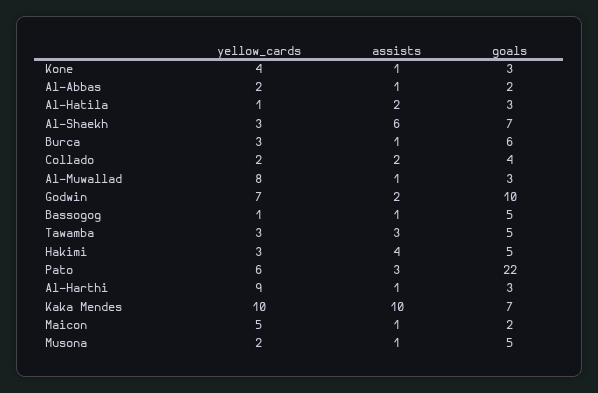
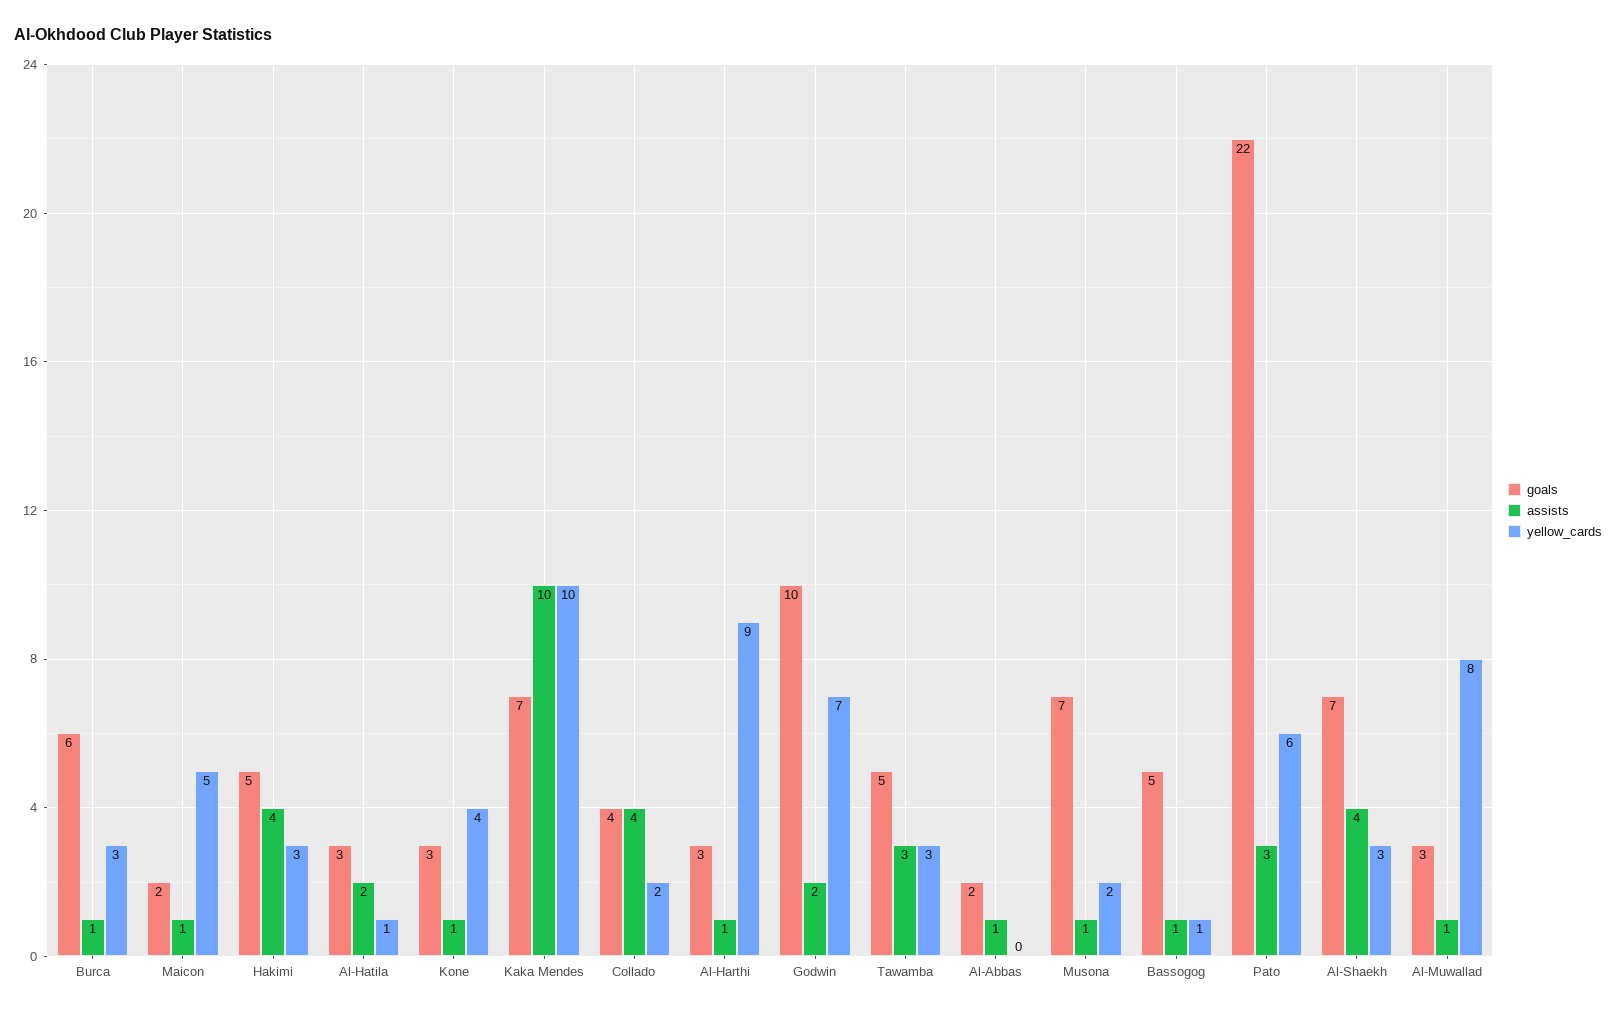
  {
    "yellow_cards": {
      "Kone": 4,
-     "Al-Abbas": 2,
+     "Al-Abbas": 0,
      "Al-Hatila": 1,
      "Al-Shaekh": 3,
      "Burca": 3,
      "Collado": 2,
      "Al-Muwallad": 8,
      "Godwin": 7,
      "Bassogog": 1,
      "Tawamba": 3,
      "Hakimi": 3,
      "Pato": 6,
      "Al-Harthi": 9,
      "Kaka Mendes": 10,
      "Maicon": 5,
      "Musona": 2
    },
    "assists": {
      "Kone": 1,
      "Al-Abbas": 1,
      "Al-Hatila": 2,
-     "Al-Shaekh": 6,
+     "Al-Shaekh": 4,
      "Burca": 1,
-     "Collado": 2,
+     "Collado": 4,
      "Al-Muwallad": 1,
      "Godwin": 2,
      "Bassogog": 1,
      "Tawamba": 3,
      "Hakimi": 4,
      "Pato": 3,
      "Al-Harthi": 1,
      "Kaka Mendes": 10,
      "Maicon": 1,
      "Musona": 1
    },
    "goals": {
      "Kone": 3,
      "Al-Abbas": 2,
      "Al-Hatila": 3,
      "Al-Shaekh": 7,
      "Burca": 6,
      "Collado": 4,
      "Al-Muwallad": 3,
      "Godwin": 10,
      "Bassogog": 5,
      "Tawamba": 5,
      "Hakimi": 5,
      "Pato": 22,
      "Al-Harthi": 3,
      "Kaka Mendes": 7,
      "Maicon": 2,
-     "Musona": 5
+     "Musona": 7
    }
  }

